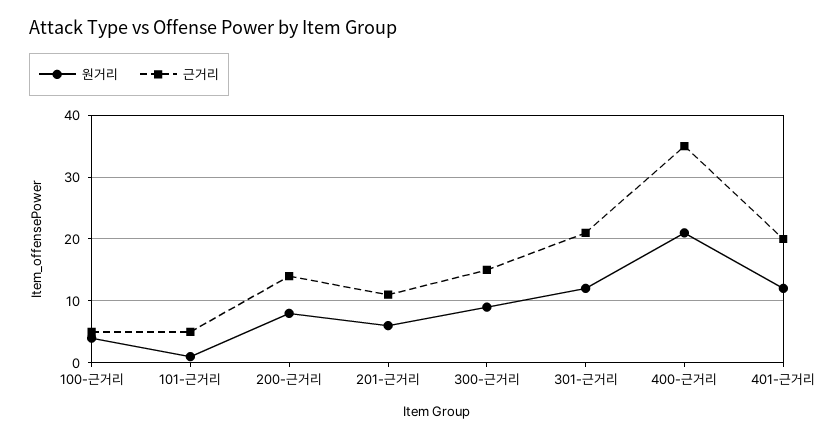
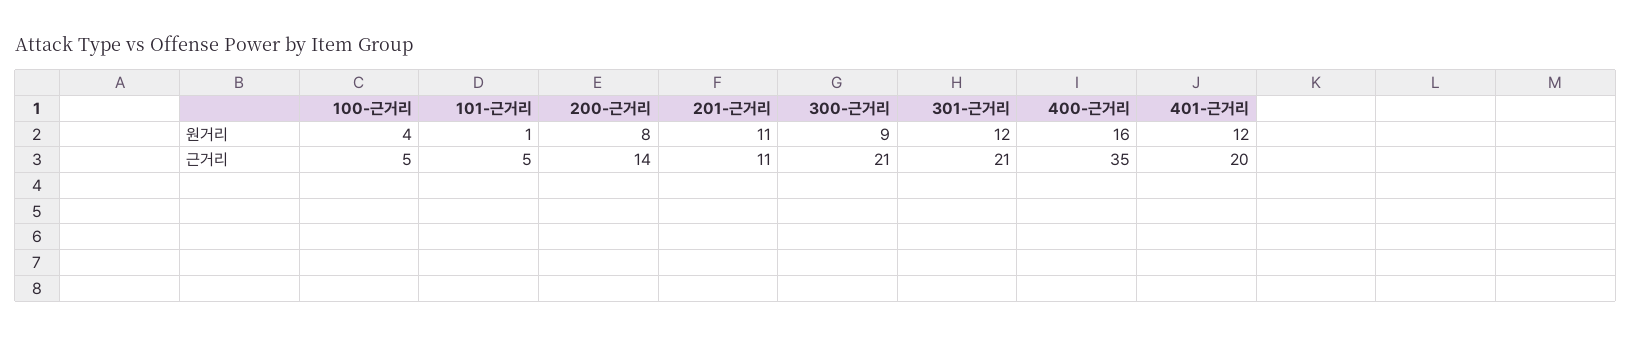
  {
    "원거리": {
      "100-근거리": 4,
      "101-근거리": 1,
      "200-근거리": 8,
-     "201-근거리": 6,
+     "201-근거리": 11,
      "300-근거리": 9,
      "301-근거리": 12,
-     "400-근거리": 21,
+     "400-근거리": 16,
      "401-근거리": 12
    },
    "근거리": {
      "100-근거리": 5,
      "101-근거리": 5,
      "200-근거리": 14,
      "201-근거리": 11,
-     "300-근거리": 15,
+     "300-근거리": 21,
      "301-근거리": 21,
      "400-근거리": 35,
      "401-근거리": 20
    }
  }

